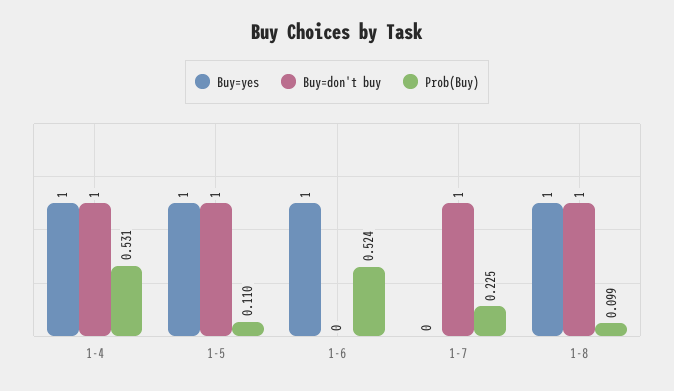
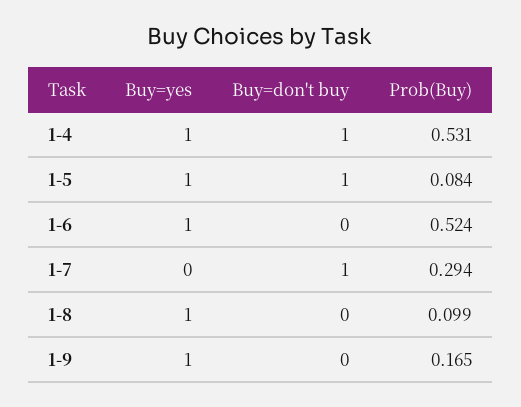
  {
    "Buy=yes": {
      "1-4": 1,
      "1-5": 1,
      "1-6": 1,
      "1-7": 0,
-     "1-8": 1
+     "1-8": 1,
+     "1-9": 1
    },
    "Buy=don't buy": {
      "1-4": 1,
      "1-5": 1,
      "1-6": 0,
      "1-7": 1,
-     "1-8": 1
+     "1-8": 0,
+     "1-9": 0
    },
    "Prob(Buy)": {
      "1-4": 0.531,
-     "1-5": 0.11,
+     "1-5": 0.084,
      "1-6": 0.524,
-     "1-7": 0.225,
+     "1-7": 0.294,
-     "1-8": 0.099
+     "1-8": 0.099,
+     "1-9": 0.165
    }
  }

